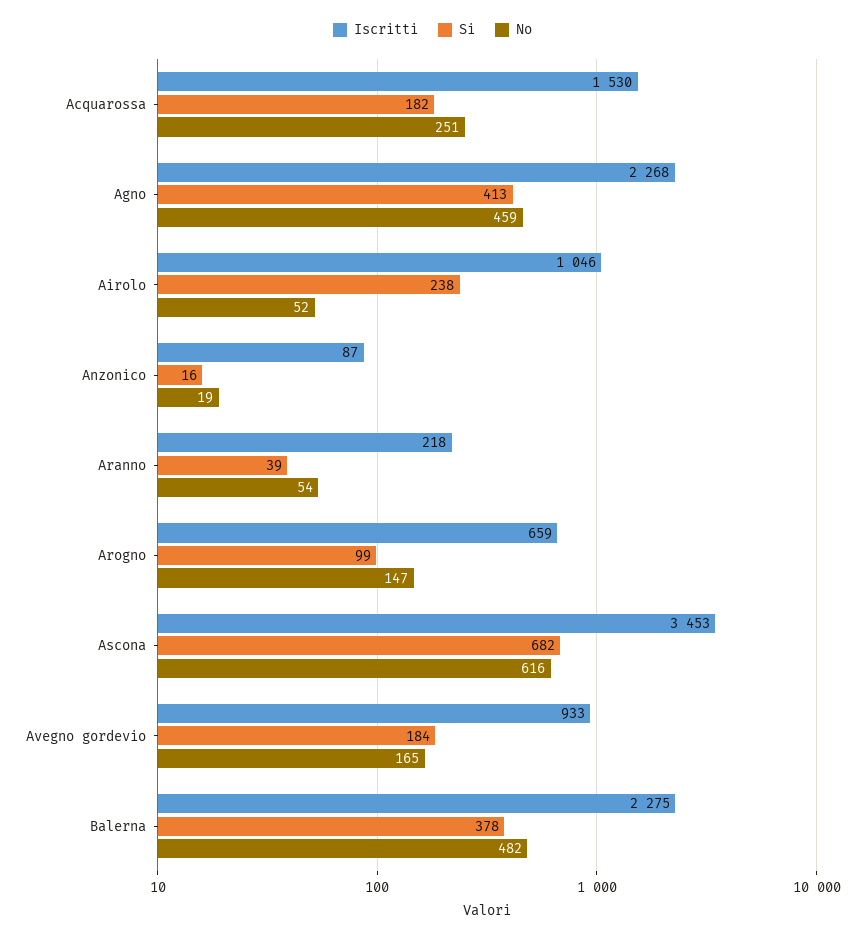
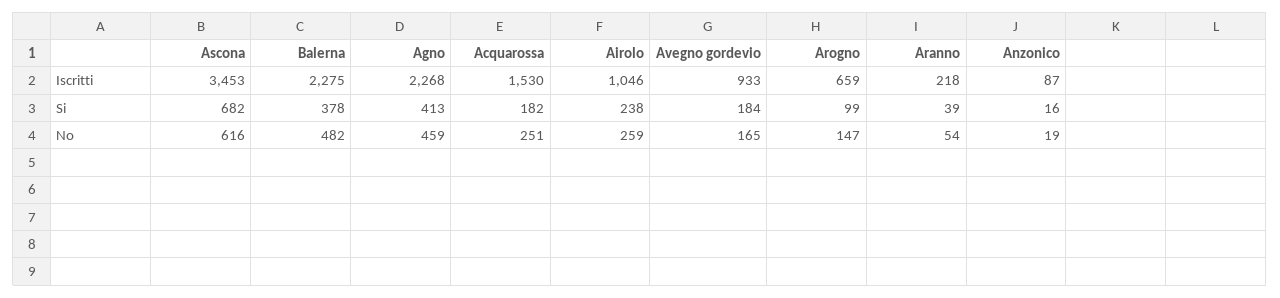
  {
    "Iscritti": {
      "Acquarossa": 1530,
      "Agno": 2268,
      "Airolo": 1046,
      "Anzonico": 87,
      "Aranno": 218,
      "Arogno": 659,
      "Ascona": 3453,
      "Avegno gordevio": 933,
      "Balerna": 2275
    },
    "Si": {
      "Acquarossa": 182,
      "Agno": 413,
      "Airolo": 238,
      "Anzonico": 16,
      "Aranno": 39,
      "Arogno": 99,
      "Ascona": 682,
      "Avegno gordevio": 184,
      "Balerna": 378
    },
    "No": {
      "Acquarossa": 251,
      "Agno": 459,
-     "Airolo": 52,
+     "Airolo": 259,
      "Anzonico": 19,
      "Aranno": 54,
      "Arogno": 147,
      "Ascona": 616,
      "Avegno gordevio": 165,
      "Balerna": 482
    }
  }

